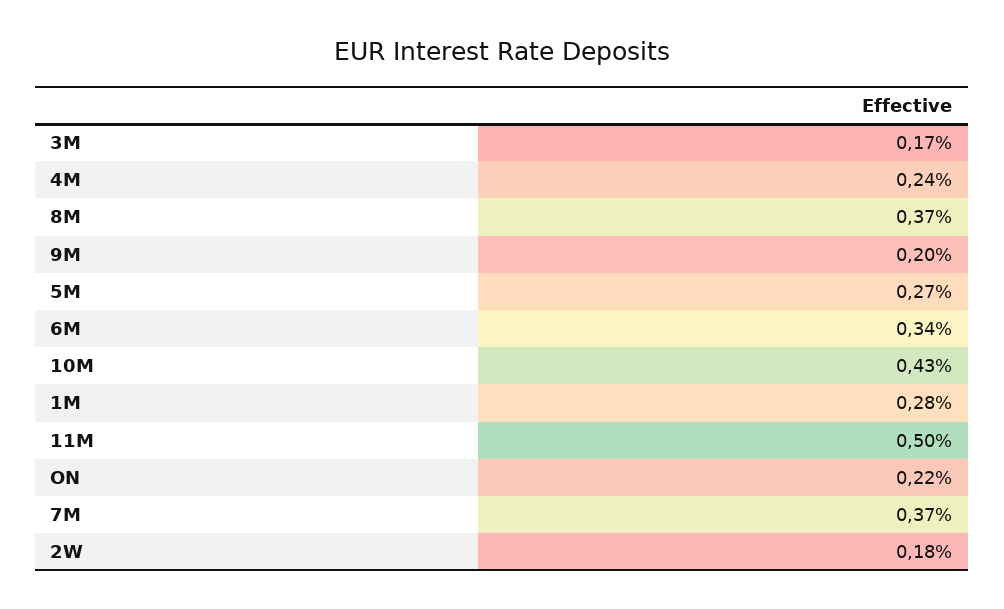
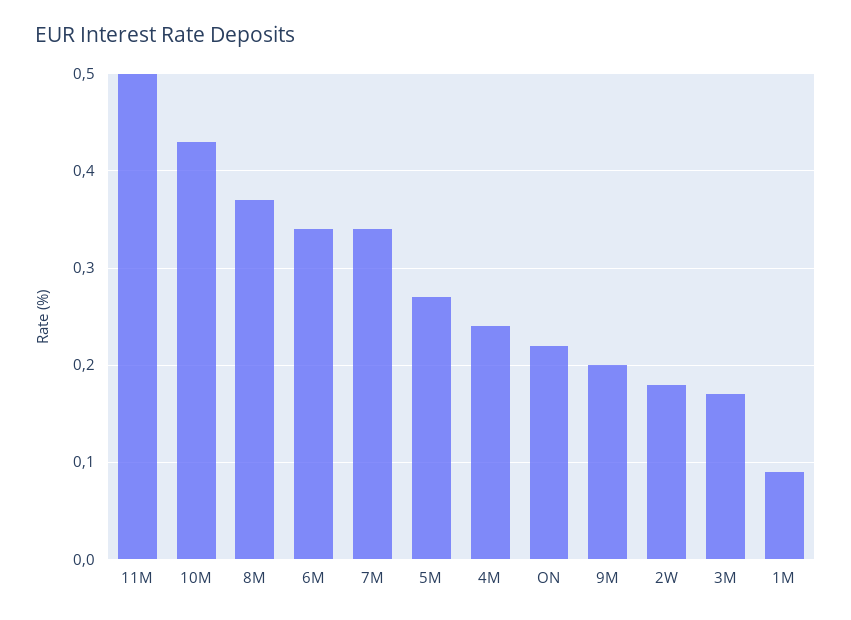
  {
    "3M": 0.17,
    "4M": 0.24,
    "8M": 0.37,
    "9M": 0.2,
    "5M": 0.27,
    "6M": 0.34,
    "10M": 0.43,
-   "1M": 0.28,
+   "1M": 0.09,
    "11M": 0.5,
    "ON": 0.22,
-   "7M": 0.37,
+   "7M": 0.34,
    "2W": 0.18
  }

